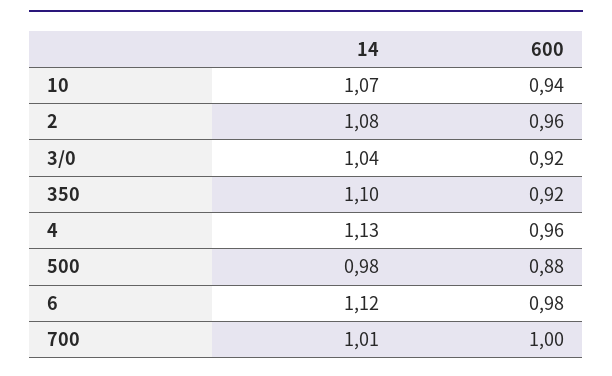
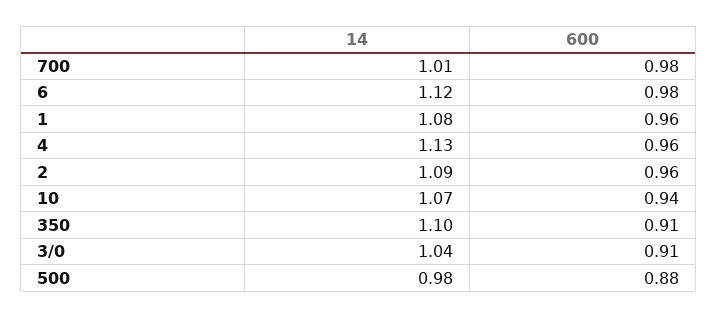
  {
    "14": {
      "10": 1.07,
-     "2": 1.08,
+     "2": 1.09,
      "3/0": 1.04,
      "350": 1.1,
      "4": 1.13,
      "500": 0.98,
      "6": 1.12,
-     "700": 1.01
+     "700": 1.01,
+     "1": 1.08
    },
    "600": {
      "10": 0.94,
      "2": 0.96,
-     "3/0": 0.92,
+     "3/0": 0.91,
-     "350": 0.92,
+     "350": 0.91,
      "4": 0.96,
      "500": 0.88,
      "6": 0.98,
-     "700": 1
+     "700": 0.98,
+     "1": 0.96
    }
  }

